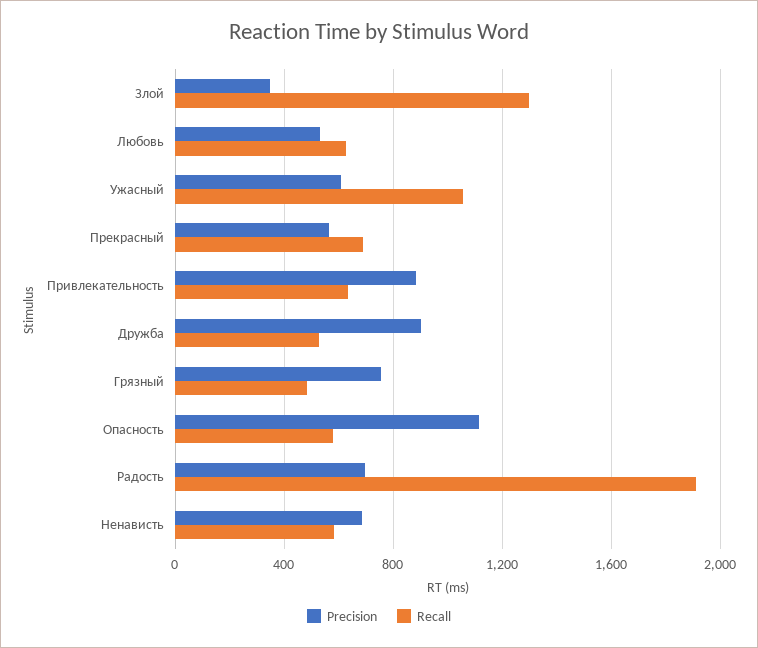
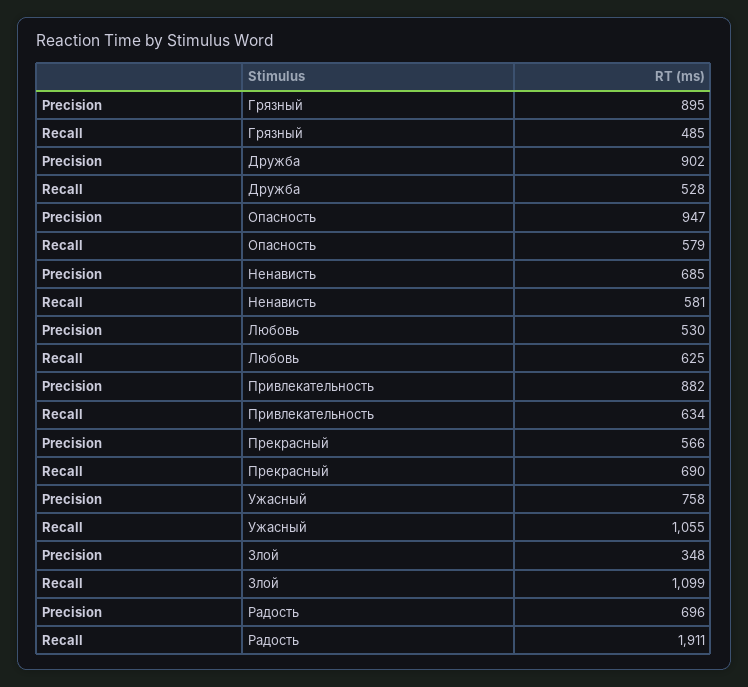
  {
    "Precision": {
      "Злой": 348,
      "Любовь": 530,
-     "Ужасный": 600,
+     "Ужасный": 758,
      "Прекрасный": 566,
      "Привлекательность": 882,
      "Дружба": 902,
-     "Грязный": 750,
+     "Грязный": 895,
-     "Опасность": 1100,
+     "Опасность": 947,
      "Радость": 696,
      "Ненависть": 685
    },
    "Recall": {
-     "Злой": 1300,
+     "Злой": 1099,
      "Любовь": 625,
      "Ужасный": 1055,
      "Прекрасный": 690,
      "Привлекательность": 634,
      "Дружба": 528,
      "Грязный": 485,
      "Опасность": 579,
      "Радость": 1911,
      "Ненависть": 581
    }
  }

